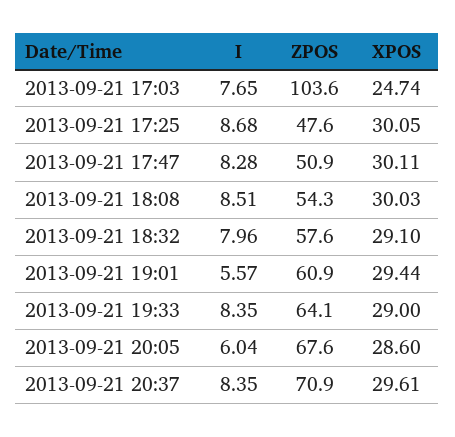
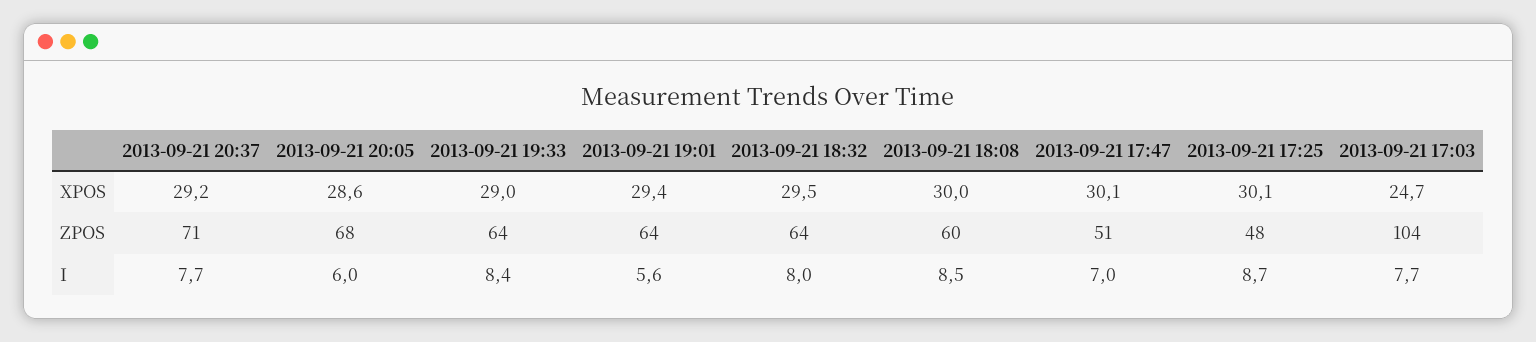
  {
    "I": {
      "2013-09-21 17:03": 7.65,
      "2013-09-21 17:25": 8.68,
-     "2013-09-21 17:47": 8.28,
+     "2013-09-21 17:47": 7,
      "2013-09-21 18:08": 8.51,
      "2013-09-21 18:32": 7.96,
      "2013-09-21 19:01": 5.57,
      "2013-09-21 19:33": 8.35,
      "2013-09-21 20:05": 6.04,
-     "2013-09-21 20:37": 8.35
+     "2013-09-21 20:37": 7.7
    },
    "ZPOS": {
      "2013-09-21 17:03": 103.6,
      "2013-09-21 17:25": 47.6,
      "2013-09-21 17:47": 50.9,
-     "2013-09-21 18:08": 54.3,
+     "2013-09-21 18:08": 60,
-     "2013-09-21 18:32": 57.6,
+     "2013-09-21 18:32": 64,
-     "2013-09-21 19:01": 60.9,
+     "2013-09-21 19:01": 64,
      "2013-09-21 19:33": 64.1,
      "2013-09-21 20:05": 67.6,
      "2013-09-21 20:37": 70.9
    },
    "XPOS": {
      "2013-09-21 17:03": 24.74,
      "2013-09-21 17:25": 30.05,
      "2013-09-21 17:47": 30.11,
      "2013-09-21 18:08": 30.03,
-     "2013-09-21 18:32": 29.1,
+     "2013-09-21 18:32": 29.5,
      "2013-09-21 19:01": 29.44,
      "2013-09-21 19:33": 29,
      "2013-09-21 20:05": 28.6,
-     "2013-09-21 20:37": 29.61
+     "2013-09-21 20:37": 29.2
    }
  }

